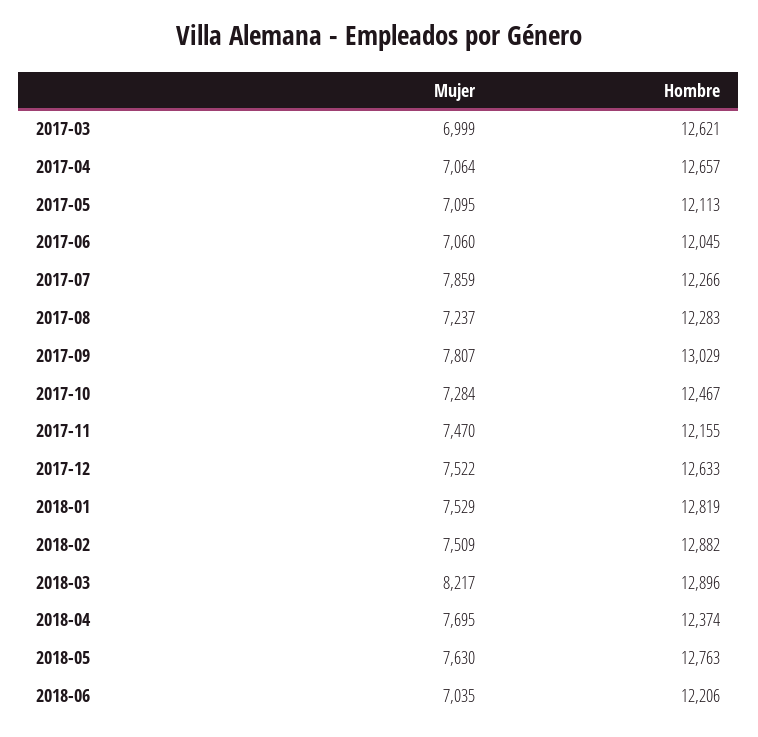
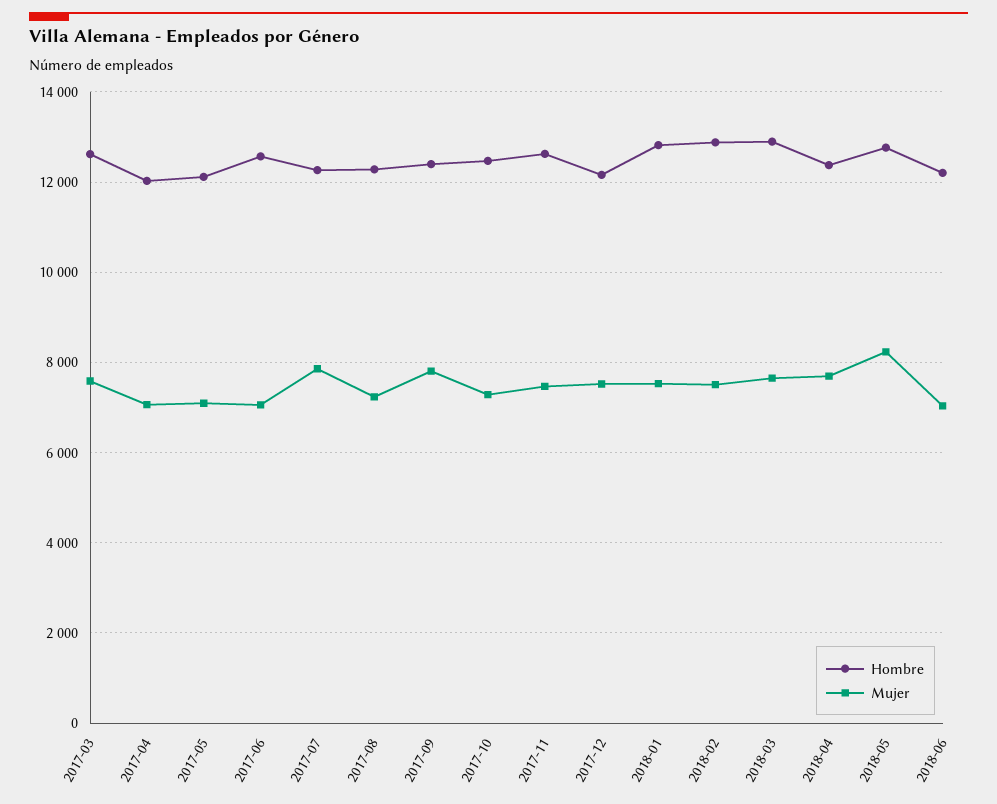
  {
    "Mujer": {
-     "2017-03": 6999,
+     "2017-03": 7600,
      "2017-04": 7064,
      "2017-05": 7095,
      "2017-06": 7060,
      "2017-07": 7859,
      "2017-08": 7237,
      "2017-09": 7807,
      "2017-10": 7284,
      "2017-11": 7470,
      "2017-12": 7522,
      "2018-01": 7529,
      "2018-02": 7509,
-     "2018-03": 8217,
+     "2018-03": 7600,
      "2018-04": 7695,
-     "2018-05": 7630,
+     "2018-05": 8200,
      "2018-06": 7035
    },
    "Hombre": {
      "2017-03": 12621,
-     "2017-04": 12657,
+     "2017-04": 12000,
      "2017-05": 12113,
-     "2017-06": 12045,
+     "2017-06": 12600,
      "2017-07": 12266,
      "2017-08": 12283,
-     "2017-09": 13029,
+     "2017-09": 12400,
      "2017-10": 12467,
-     "2017-11": 12155,
+     "2017-11": 12600,
-     "2017-12": 12633,
+     "2017-12": 12200,
      "2018-01": 12819,
      "2018-02": 12882,
      "2018-03": 12896,
      "2018-04": 12374,
      "2018-05": 12763,
      "2018-06": 12206
    }
  }

